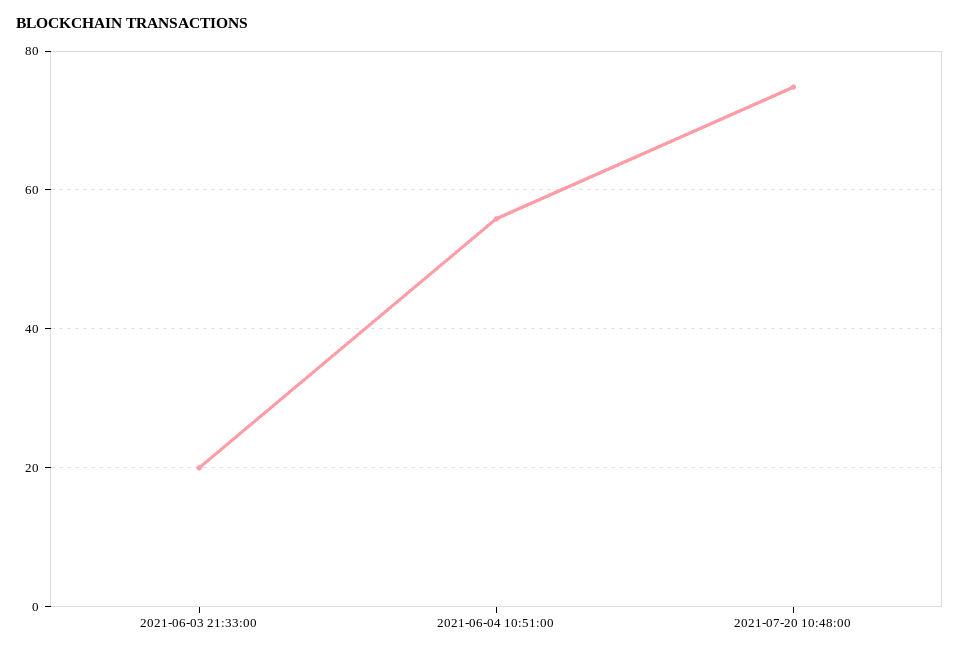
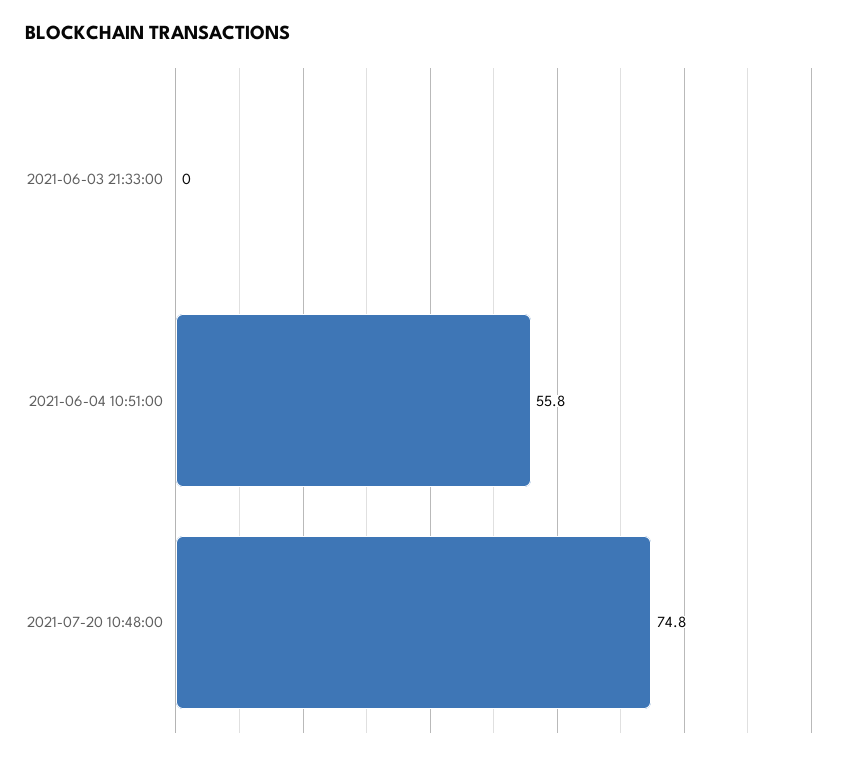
  {
-   "2021-06-03 21:33:00": 20,
+   "2021-06-03 21:33:00": 0,
    "2021-06-04 10:51:00": 55.8,
    "2021-07-20 10:48:00": 74.8
  }

